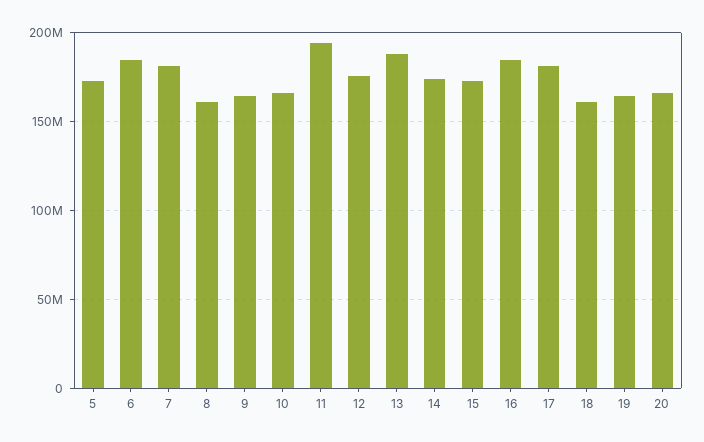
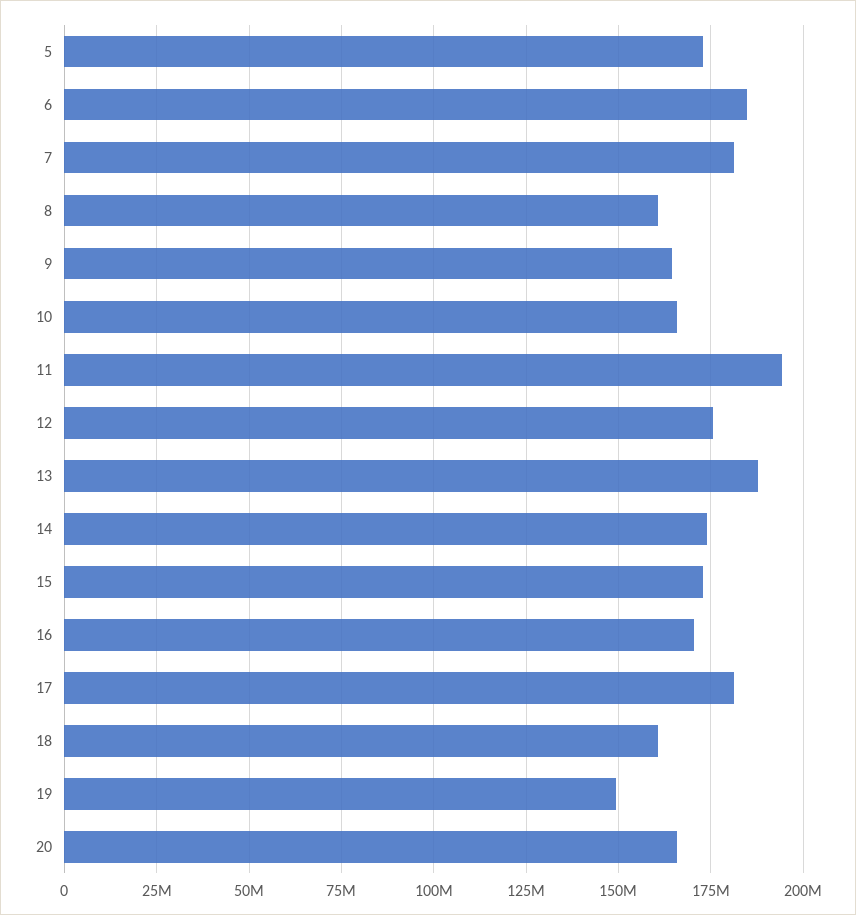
  {
    "5": 172500000,
    "6": 185000000,
    "7": 182500000,
    "8": 160000000,
    "9": 165000000,
    "10": 165000000,
    "11": 195000000,
    "12": 175000000,
    "13": 187500000,
    "14": 175000000,
    "15": 172500000,
-   "16": 185000000,
+   "16": 170000000,
    "17": 182500000,
    "18": 160000000,
-   "19": 165000000,
+   "19": 150000000,
    "20": 165000000
  }

